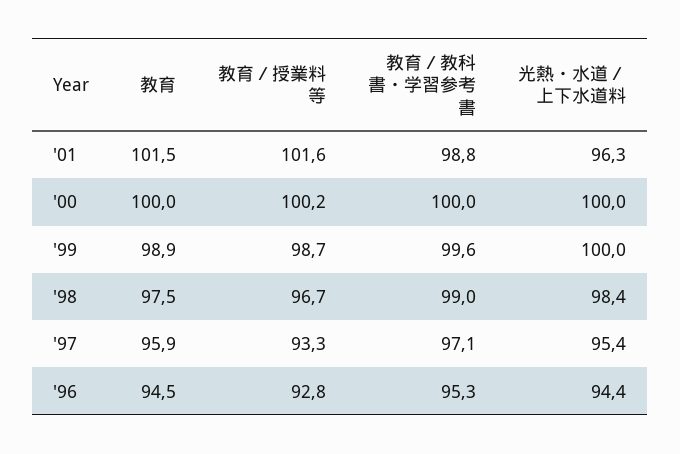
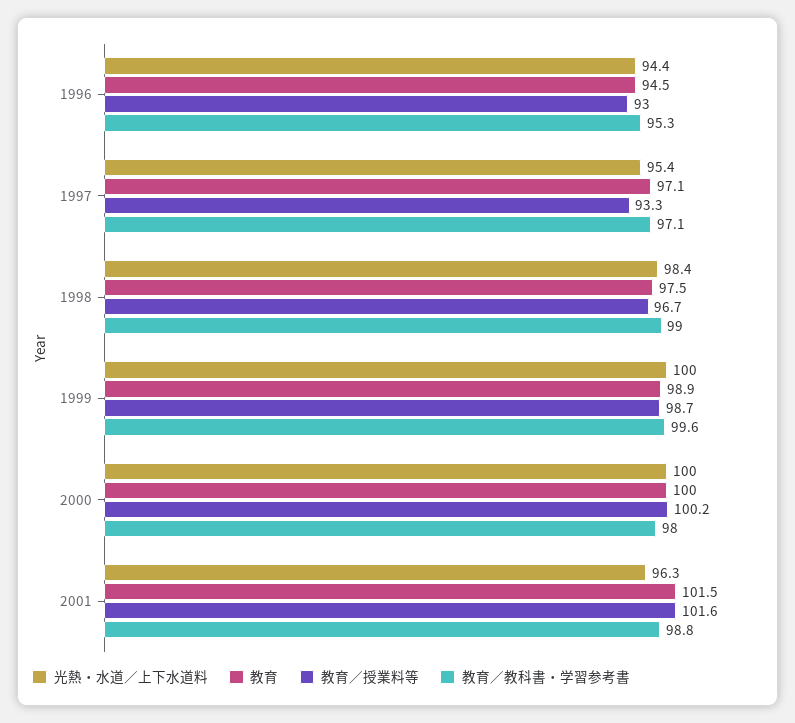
  {
    "教育": {
      "'01": 101.5,
      "'00": 100,
      "'99": 98.9,
      "'98": 97.5,
-     "'97": 95.9,
+     "'97": 97.1,
      "'96": 94.5
    },
    "教育／授業料等": {
      "'01": 101.6,
      "'00": 100.2,
      "'99": 98.7,
      "'98": 96.7,
      "'97": 93.3,
-     "'96": 92.8
+     "'96": 93
    },
    "教育／教科書・学習参考書": {
      "'01": 98.8,
-     "'00": 100,
+     "'00": 98,
      "'99": 99.6,
      "'98": 99,
      "'97": 97.1,
      "'96": 95.3
    },
    "光熱・水道／上下水道料": {
      "'01": 96.3,
      "'00": 100,
      "'99": 100,
      "'98": 98.4,
      "'97": 95.4,
      "'96": 94.4
    }
  }

